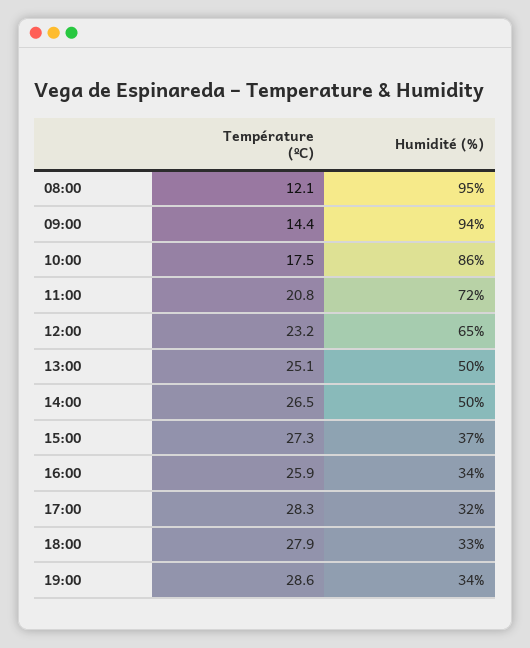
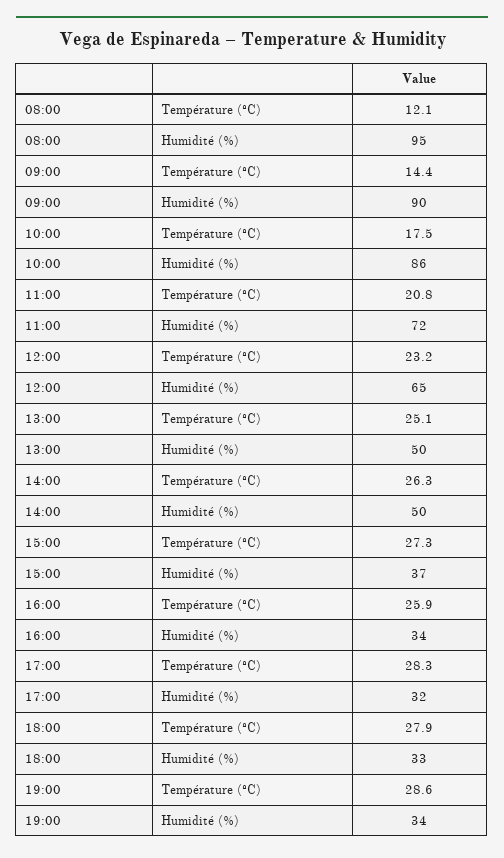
  {
    "Température (ºC)": {
      "08:00": 12.1,
      "09:00": 14.4,
      "10:00": 17.5,
      "11:00": 20.8,
      "12:00": 23.2,
      "13:00": 25.1,
-     "14:00": 26.5,
+     "14:00": 26.3,
      "15:00": 27.3,
      "16:00": 25.9,
      "17:00": 28.3,
      "18:00": 27.9,
      "19:00": 28.6
    },
    "Humidité (%)": {
      "08:00": 95,
-     "09:00": 94,
+     "09:00": 90,
      "10:00": 86,
      "11:00": 72,
      "12:00": 65,
      "13:00": 50,
      "14:00": 50,
      "15:00": 37,
      "16:00": 34,
      "17:00": 32,
      "18:00": 33,
      "19:00": 34
    }
  }

